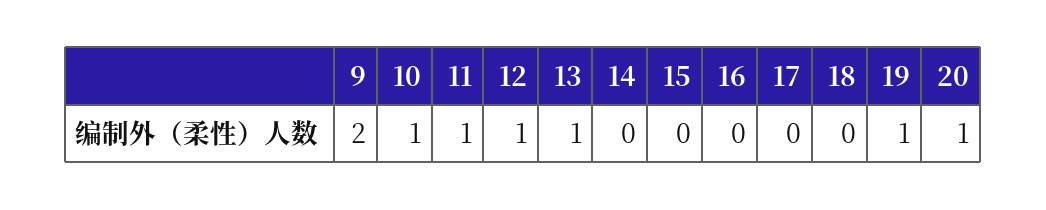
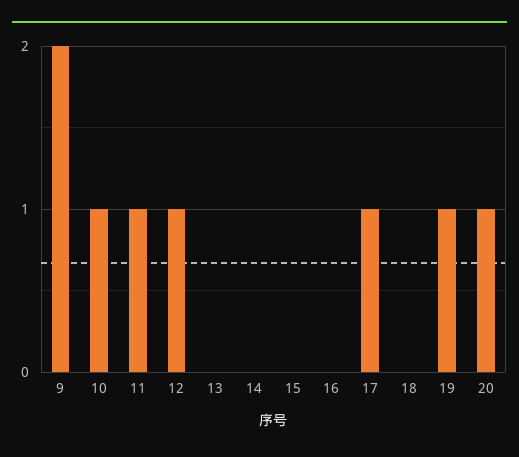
  {
    "9": 2,
    "10": 1,
    "11": 1,
    "12": 1,
-   "13": 1,
+   "13": 0,
    "14": 0,
    "15": 0,
    "16": 0,
-   "17": 0,
+   "17": 1,
    "18": 0,
    "19": 1,
    "20": 1
  }

